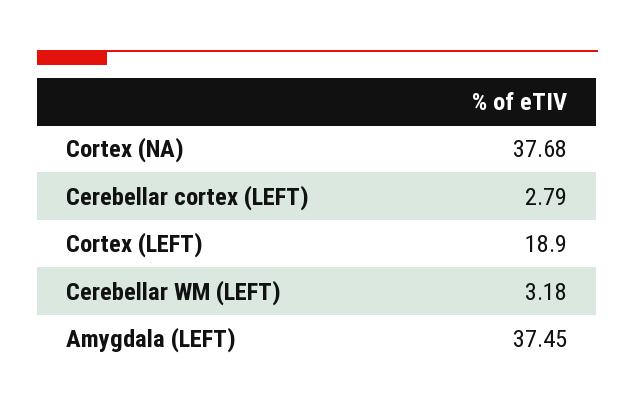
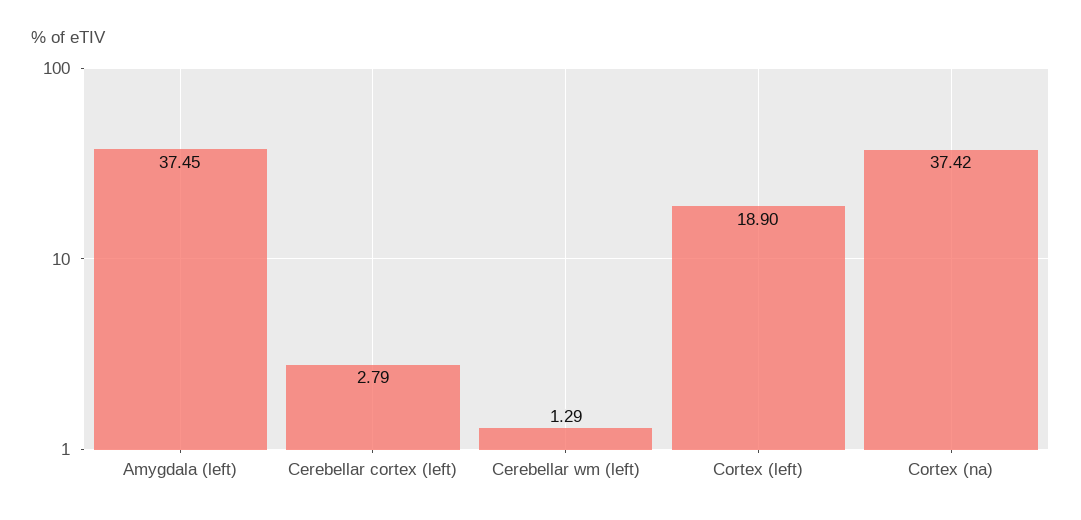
  {
-   "Cortex (NA)": 37.68,
+   "Cortex (NA)": 37.42,
    "Cerebellar cortex (LEFT)": 2.79,
    "Cortex (LEFT)": 18.9,
-   "Cerebellar WM (LEFT)": 3.18,
+   "Cerebellar WM (LEFT)": 1.29,
    "Amygdala (LEFT)": 37.45
  }

